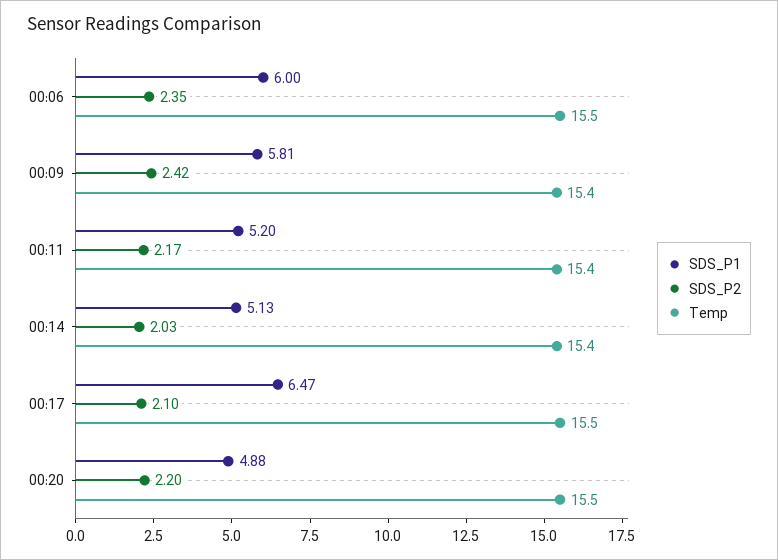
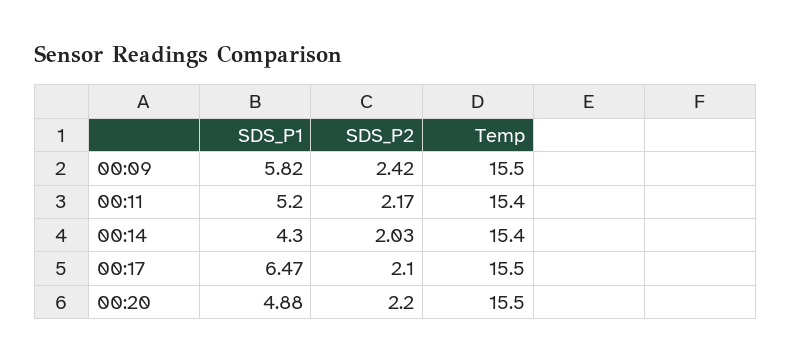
  {
    "SDS_P1": {
-     "00:06": 6,
-     "00:09": 5.81,
+     "00:09": 5.82,
      "00:11": 5.2,
-     "00:14": 5.13,
+     "00:14": 4.3,
      "00:17": 6.47,
      "00:20": 4.88
    },
    "SDS_P2": {
-     "00:06": 2.35,
      "00:09": 2.42,
      "00:11": 2.17,
      "00:14": 2.03,
      "00:17": 2.1,
      "00:20": 2.2
    },
    "Temp": {
-     "00:06": 15.5,
-     "00:09": 15.4,
+     "00:09": 15.5,
      "00:11": 15.4,
      "00:14": 15.4,
      "00:17": 15.5,
      "00:20": 15.5
    }
  }

